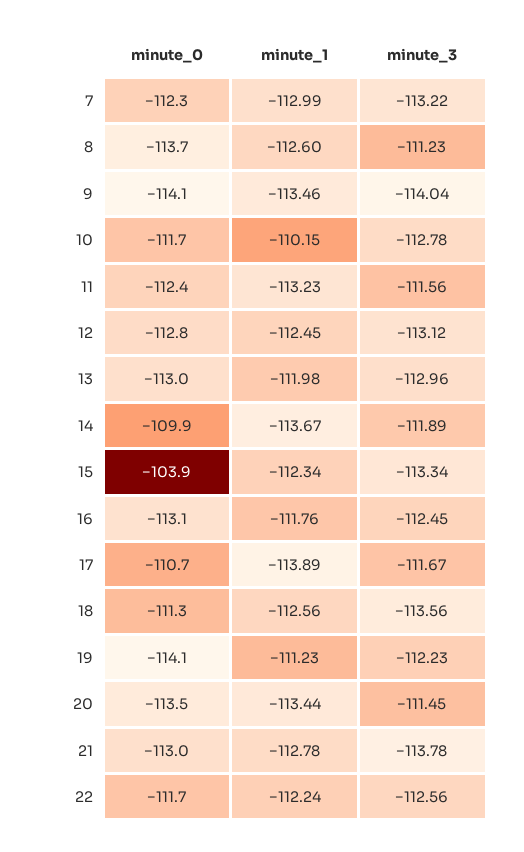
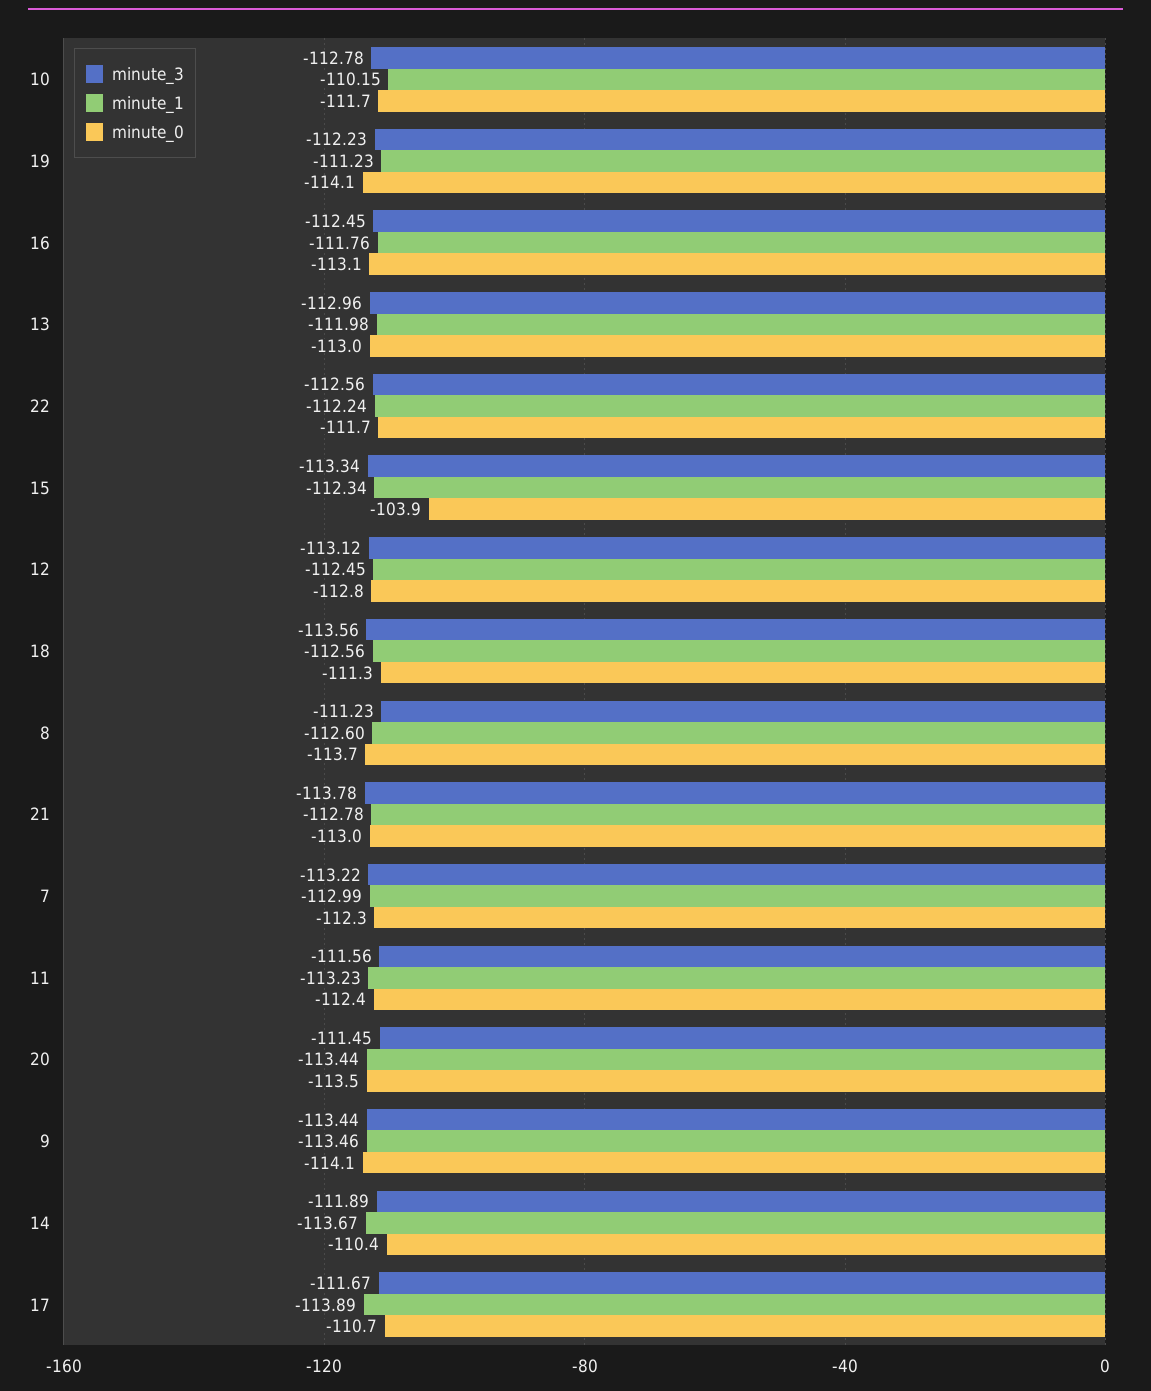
  {
    "minute_0": {
      "7": -112.3,
      "8": -113.7,
      "9": -114.1,
      "10": -111.7,
      "11": -112.4,
      "12": -112.8,
      "13": -113,
-     "14": -109.9,
+     "14": -110.4,
      "15": -103.9,
      "16": -113.1,
      "17": -110.7,
      "18": -111.3,
      "19": -114.1,
      "20": -113.5,
      "21": -113,
      "22": -111.7
    },
    "minute_1": {
      "7": -112.99,
      "8": -112.6,
      "9": -113.46,
      "10": -110.15,
      "11": -113.23,
      "12": -112.45,
      "13": -111.98,
      "14": -113.67,
      "15": -112.34,
      "16": -111.76,
      "17": -113.89,
      "18": -112.56,
      "19": -111.23,
      "20": -113.44,
      "21": -112.78,
      "22": -112.24
    },
    "minute_3": {
      "7": -113.22,
      "8": -111.23,
-     "9": -114.04,
+     "9": -113.44,
      "10": -112.78,
      "11": -111.56,
      "12": -113.12,
      "13": -112.96,
      "14": -111.89,
      "15": -113.34,
      "16": -112.45,
      "17": -111.67,
      "18": -113.56,
      "19": -112.23,
      "20": -111.45,
      "21": -113.78,
      "22": -112.56
    }
  }

